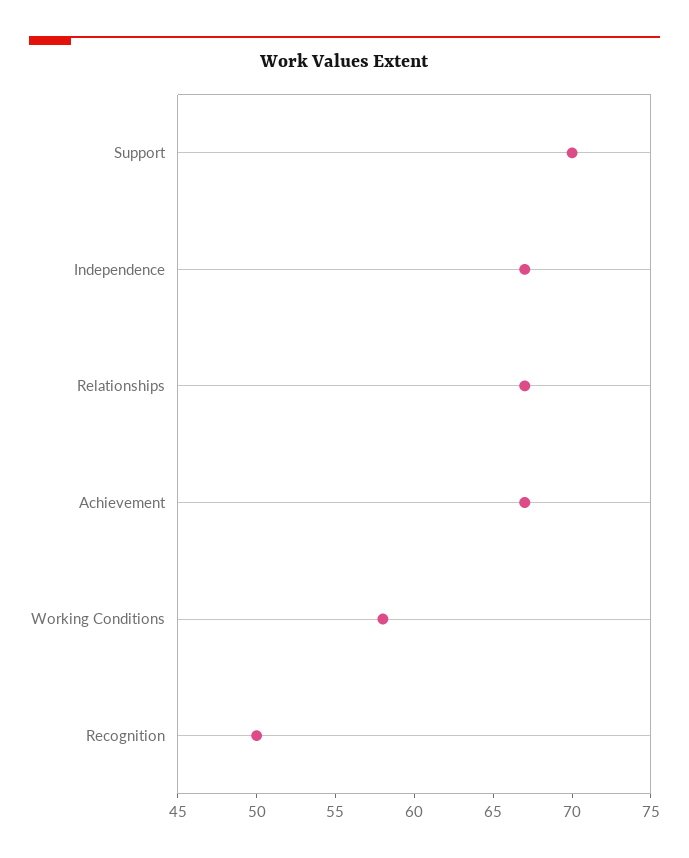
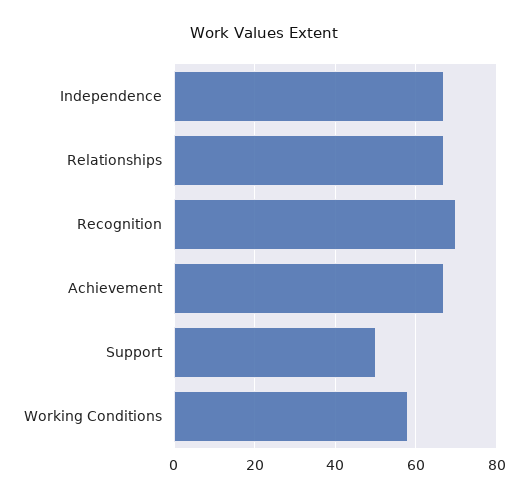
  {
-   "Support": 70,
+   "Support": 50,
    "Independence": 67,
    "Relationships": 67,
    "Achievement": 67,
    "Working Conditions": 58,
-   "Recognition": 50
+   "Recognition": 70
  }

